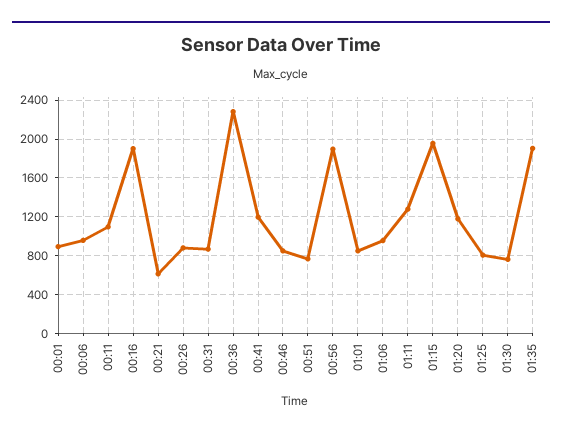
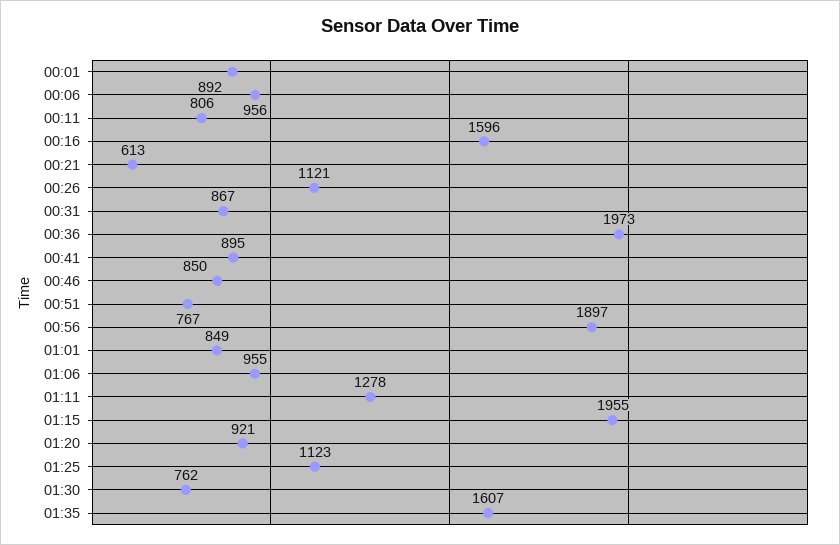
  {
    "00:01": 892,
    "00:06": 956,
-   "00:11": 1100,
+   "00:11": 806,
-   "00:16": 1900,
+   "00:16": 1596,
    "00:21": 613,
-   "00:26": 900,
+   "00:26": 1121,
    "00:31": 867,
-   "00:36": 2300,
+   "00:36": 1973,
-   "00:41": 1200,
+   "00:41": 895,
    "00:46": 850,
    "00:51": 767,
    "00:56": 1897,
    "01:01": 849,
    "01:06": 955,
    "01:11": 1278,
    "01:15": 1955,
-   "01:20": 1200,
+   "01:20": 921,
-   "01:25": 800,
+   "01:25": 1123,
    "01:30": 762,
-   "01:35": 1900
+   "01:35": 1607
  }

